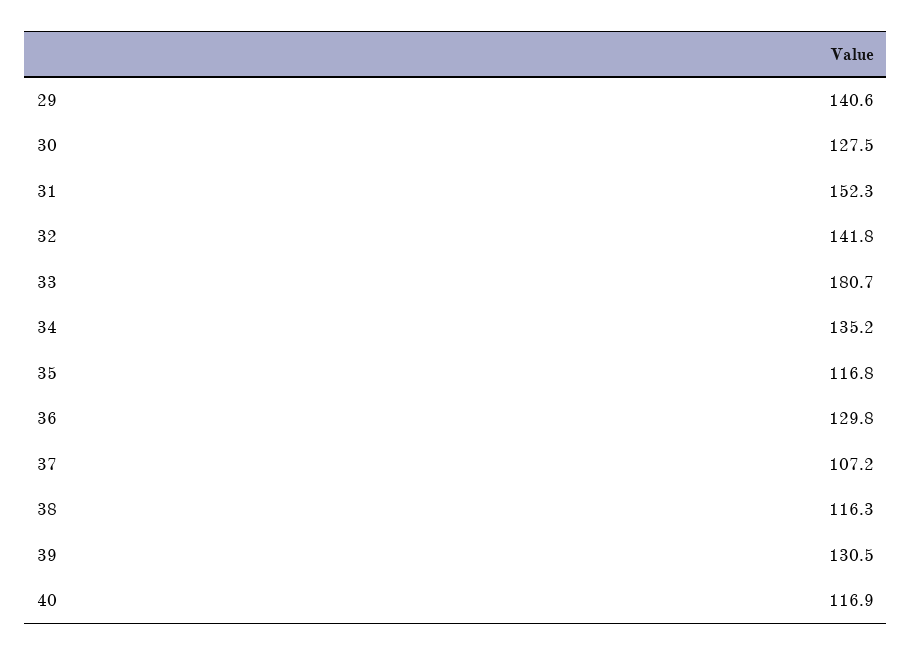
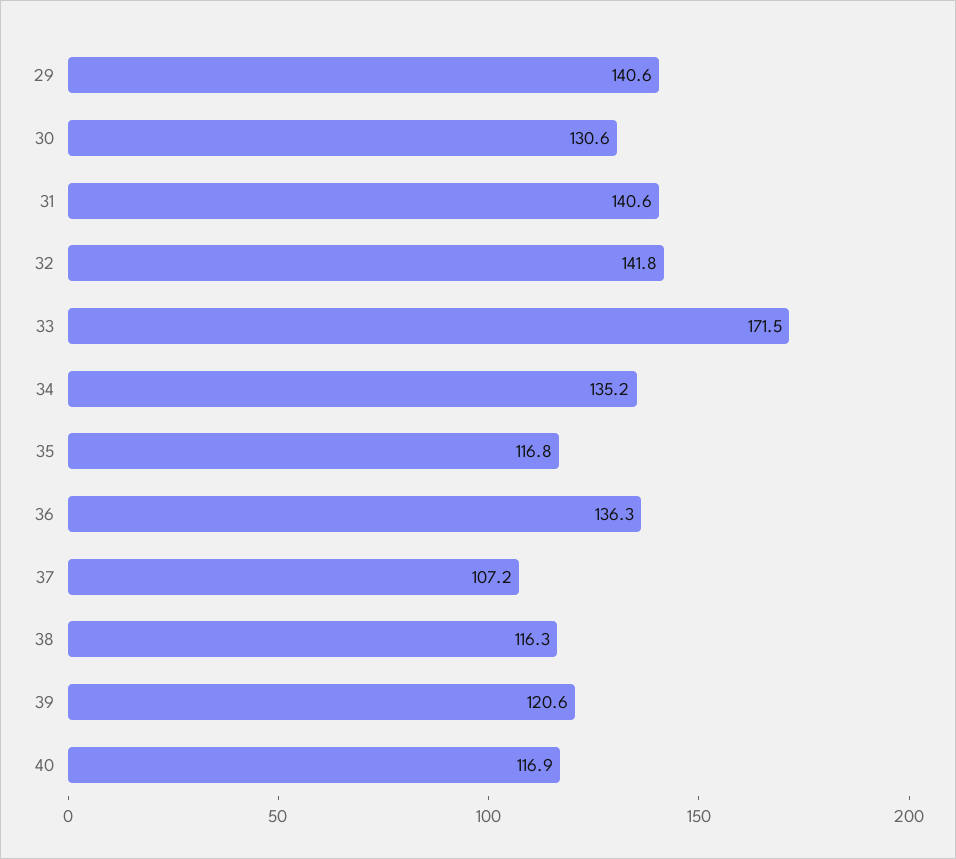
  {
    "29": 140.6,
-   "30": 127.5,
+   "30": 130.6,
-   "31": 152.3,
+   "31": 140.6,
    "32": 141.8,
-   "33": 180.7,
+   "33": 171.5,
    "34": 135.2,
    "35": 116.8,
-   "36": 129.8,
+   "36": 136.3,
    "37": 107.2,
    "38": 116.3,
-   "39": 130.5,
+   "39": 120.6,
    "40": 116.9
  }

